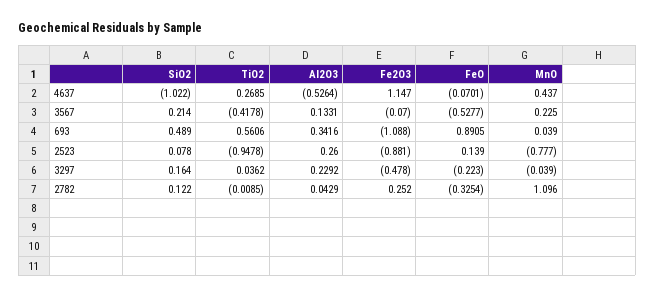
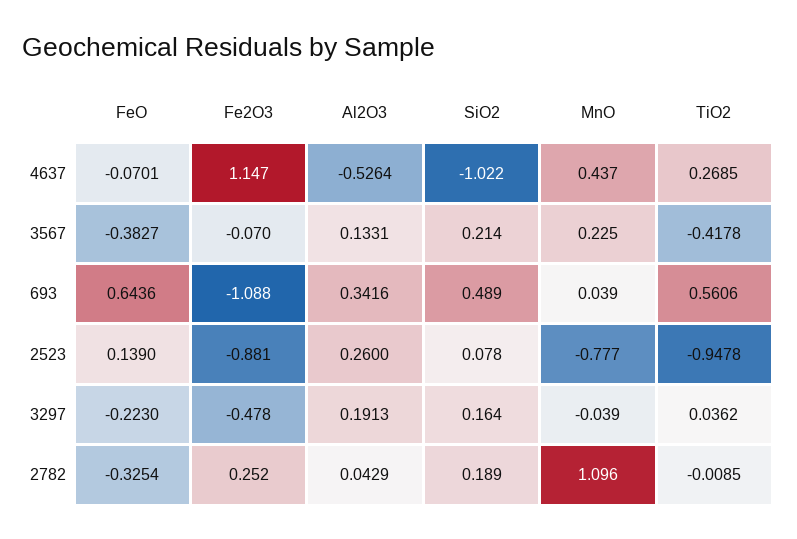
  {
    "SiO2": {
      "4637": -1.022,
      "3567": 0.214,
      "693": 0.489,
      "2523": 0.078,
      "3297": 0.164,
-     "2782": 0.122
+     "2782": 0.189
    },
    "TiO2": {
      "4637": 0.2685,
      "3567": -0.4178,
      "693": 0.5606,
      "2523": -0.9478,
      "3297": 0.0362,
      "2782": -0.0085
    },
    "Al2O3": {
      "4637": -0.5264,
      "3567": 0.1331,
      "693": 0.3416,
      "2523": 0.26,
-     "3297": 0.2292,
+     "3297": 0.1913,
      "2782": 0.0429
    },
    "Fe2O3": {
      "4637": 1.147,
      "3567": -0.07,
      "693": -1.088,
      "2523": -0.881,
      "3297": -0.478,
      "2782": 0.252
    },
    "FeO": {
      "4637": -0.0701,
-     "3567": -0.5277,
+     "3567": -0.3827,
-     "693": 0.8905,
+     "693": 0.6436,
      "2523": 0.139,
      "3297": -0.223,
      "2782": -0.3254
    },
    "MnO": {
      "4637": 0.437,
      "3567": 0.225,
      "693": 0.039,
      "2523": -0.777,
      "3297": -0.039,
      "2782": 1.096
    }
  }

